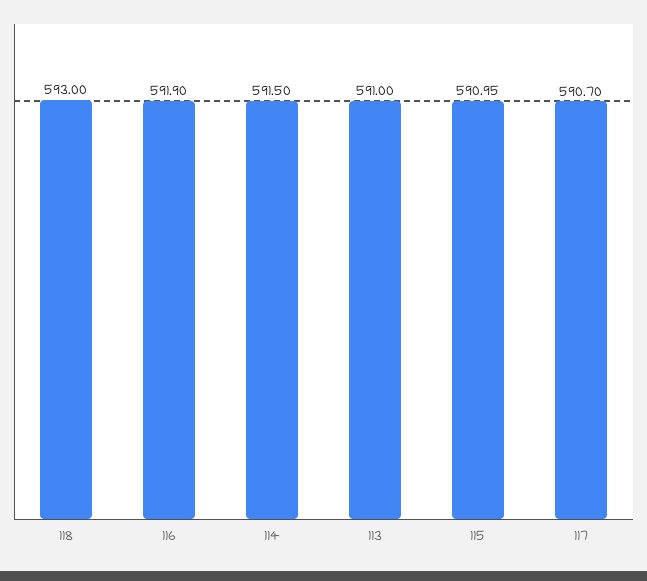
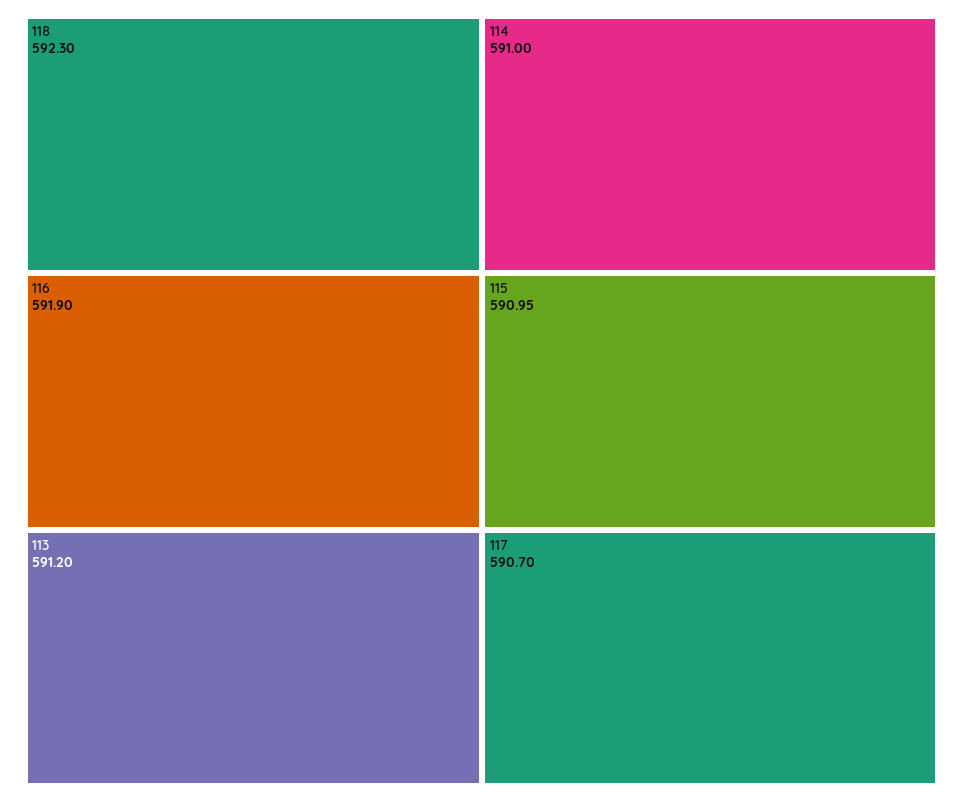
  {
-   "118": 593,
+   "118": 592.3,
    "116": 591.9,
-   "114": 591.5,
+   "114": 591,
-   "113": 591,
+   "113": 591.2,
    "115": 590.95,
    "117": 590.7
  }

